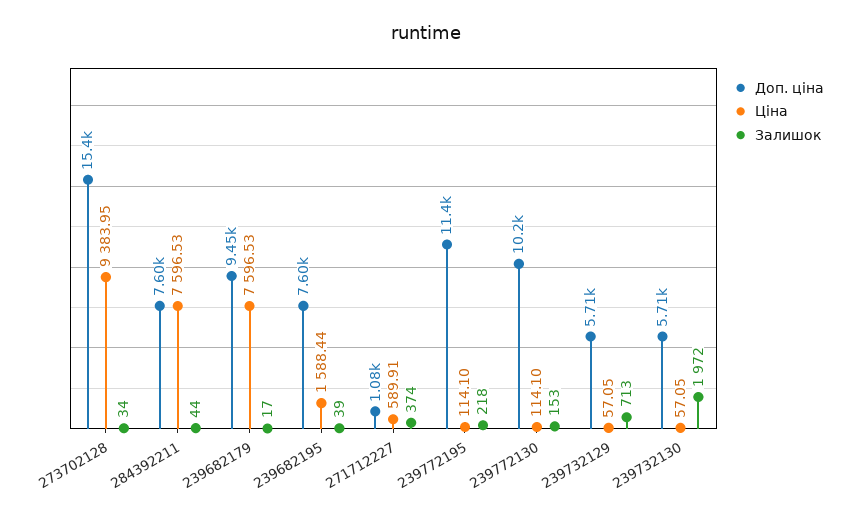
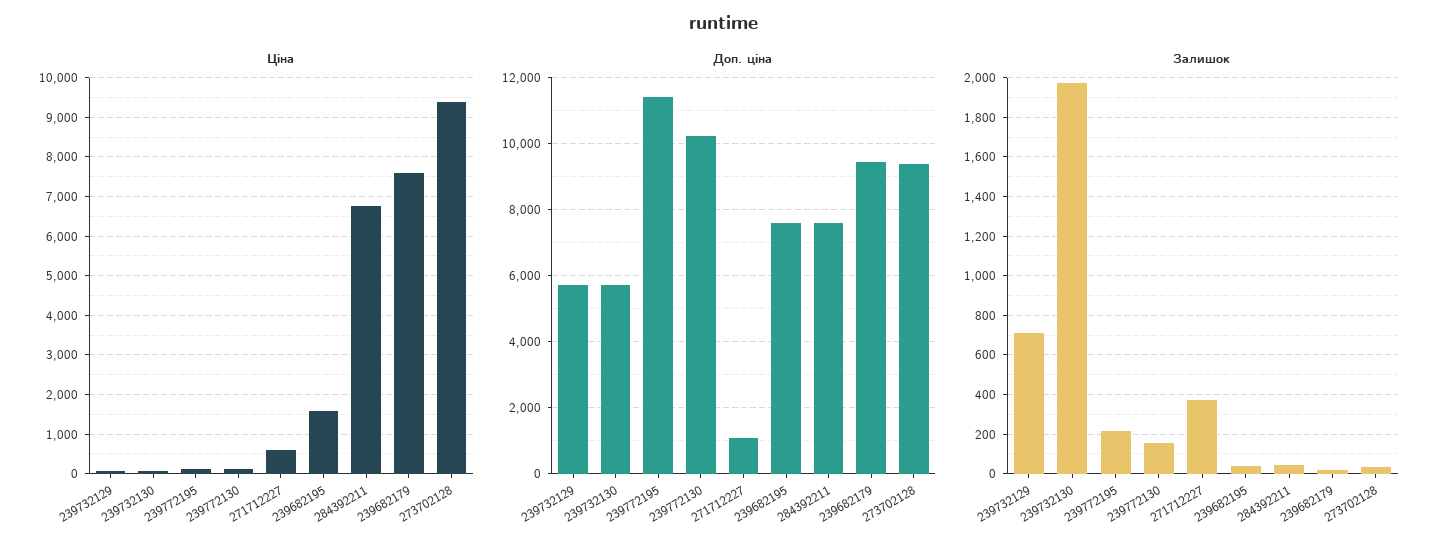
  {
    "Доп. ціна": {
-     "273702128": 15400,
+     "273702128": 9400,
      "284392211": 7600,
      "239682179": 9450,
      "239682195": 7600,
      "271712227": 1080,
      "239772195": 11400,
      "239772130": 10200,
      "239732129": 5710,
      "239732130": 5710
    },
    "Ціна": {
      "273702128": 9383.95,
-     "284392211": 7596.53,
+     "284392211": 6800,
      "239682179": 7596.53,
      "239682195": 1588.44,
      "271712227": 589.91,
      "239772195": 114.1,
      "239772130": 114.1,
      "239732129": 57.05,
      "239732130": 57.05
    },
    "Залишок": {
      "273702128": 34,
      "284392211": 44,
      "239682179": 17,
      "239682195": 39,
      "271712227": 374,
      "239772195": 218,
      "239772130": 153,
      "239732129": 713,
      "239732130": 1972
    }
  }

